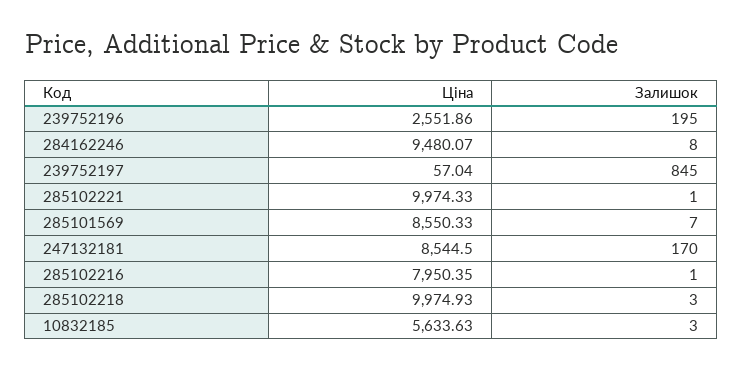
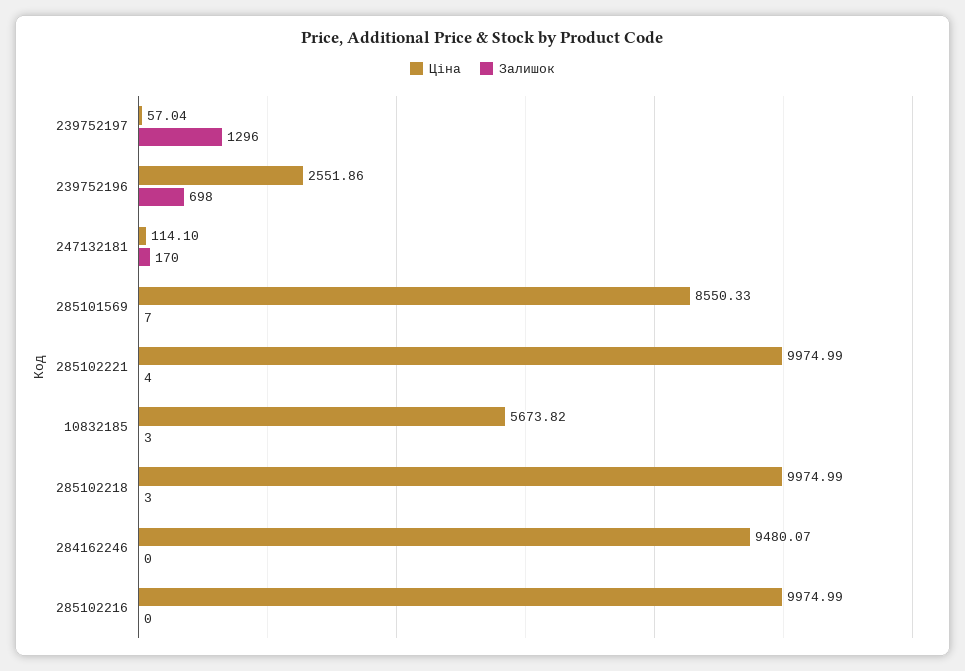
  {
    "Ціна": {
      "239752196": 2551.86,
      "284162246": 9480.07,
      "239752197": 57.04,
-     "285102221": 9974.33,
+     "285102221": 9974.99,
      "285101569": 8550.33,
-     "247132181": 8544.5,
+     "247132181": 114.1,
-     "285102216": 7950.35,
+     "285102216": 9974.99,
-     "285102218": 9974.93,
+     "285102218": 9974.99,
-     "10832185": 5633.63
+     "10832185": 5673.82
    },
    "Залишок": {
-     "239752196": 195,
+     "239752196": 698,
-     "284162246": 8,
+     "284162246": 0,
-     "239752197": 845,
+     "239752197": 1296,
-     "285102221": 1,
+     "285102221": 4,
      "285101569": 7,
      "247132181": 170,
-     "285102216": 1,
+     "285102216": 0,
      "285102218": 3,
      "10832185": 3
    }
  }

